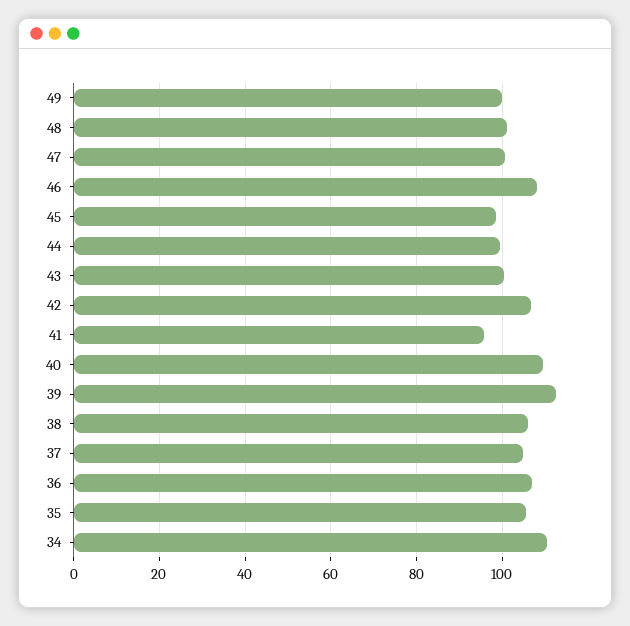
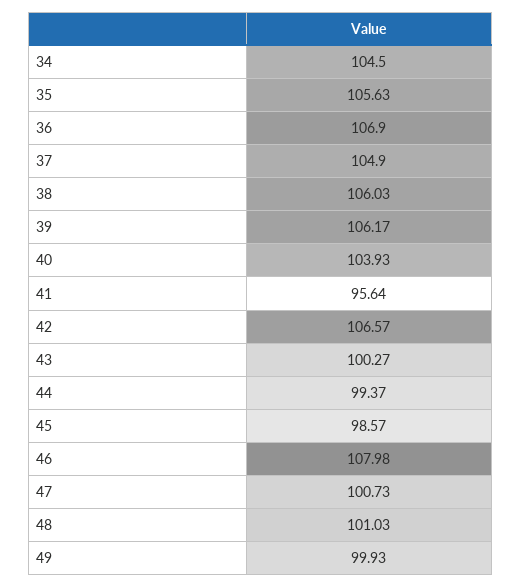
  {
    "49": 99.93,
    "48": 101.03,
    "47": 100.73,
    "46": 107.98,
    "45": 98.57,
    "44": 99.37,
    "43": 100.27,
    "42": 106.57,
    "41": 95.64,
-   "40": 110,
+   "40": 103.93,
-   "39": 112,
+   "39": 106.17,
    "38": 106.03,
    "37": 104.9,
    "36": 106.9,
    "35": 105.63,
-   "34": 110
+   "34": 104.5
  }

